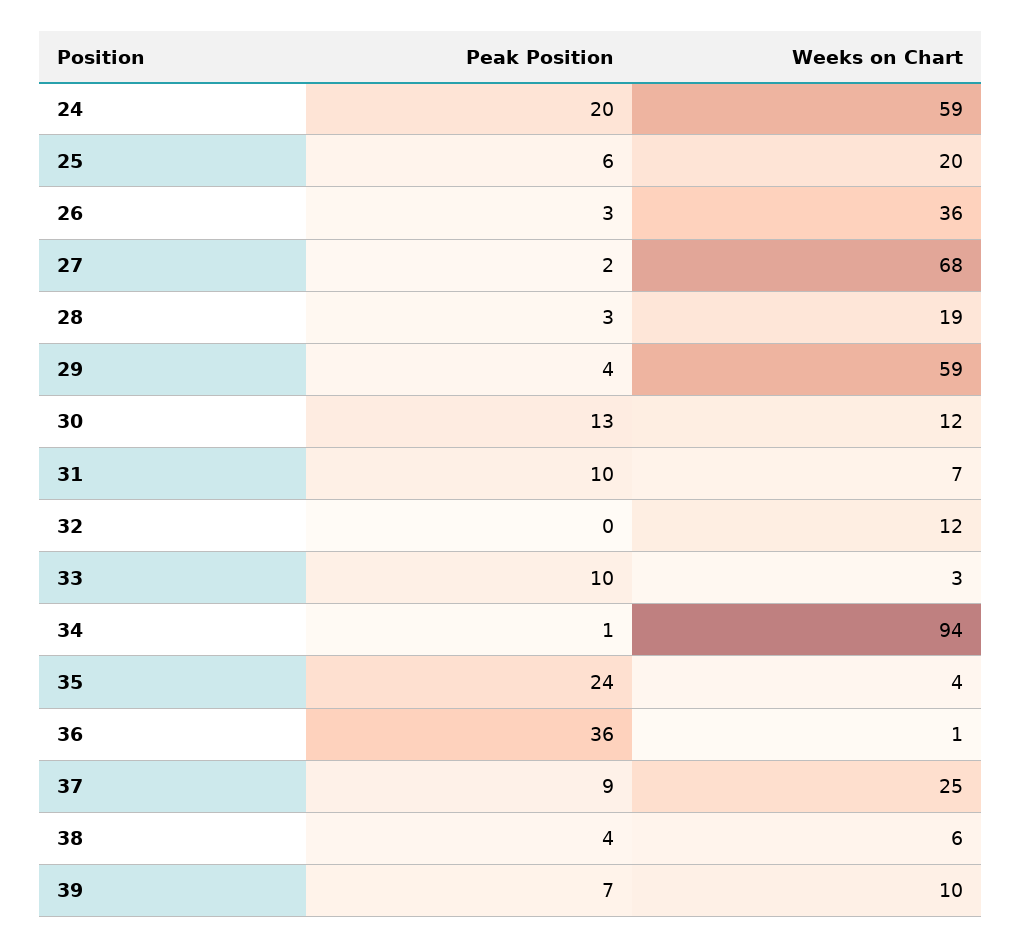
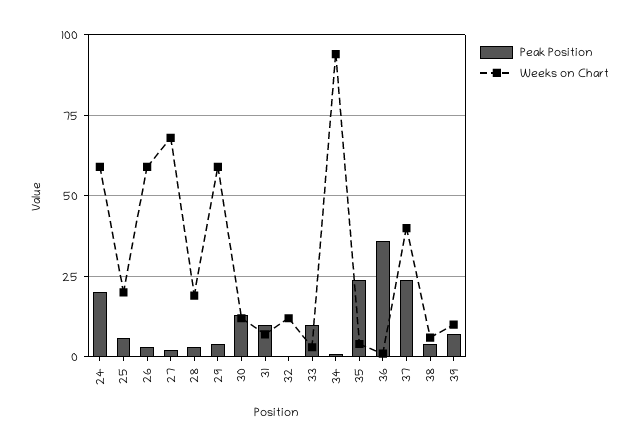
  {
    "Peak Position": {
      "24": 20,
      "25": 6,
      "26": 3,
      "27": 2,
      "28": 3,
      "29": 4,
      "30": 13,
      "31": 10,
      "32": 0,
      "33": 10,
      "34": 1,
      "35": 24,
      "36": 36,
-     "37": 9,
+     "37": 25,
      "38": 4,
      "39": 7
    },
    "Weeks on Chart": {
      "24": 59,
      "25": 20,
-     "26": 36,
+     "26": 60,
      "27": 68,
      "28": 19,
      "29": 59,
      "30": 12,
      "31": 7,
      "32": 12,
      "33": 3,
      "34": 94,
      "35": 4,
      "36": 1,
-     "37": 25,
+     "37": 40,
      "38": 6,
      "39": 10
    }
  }

